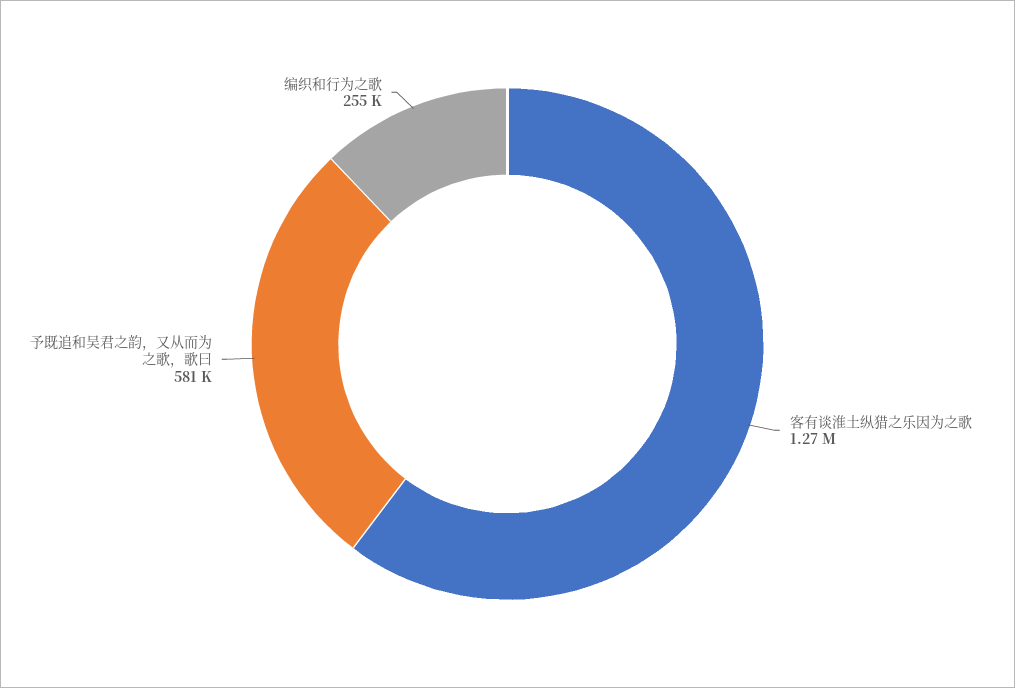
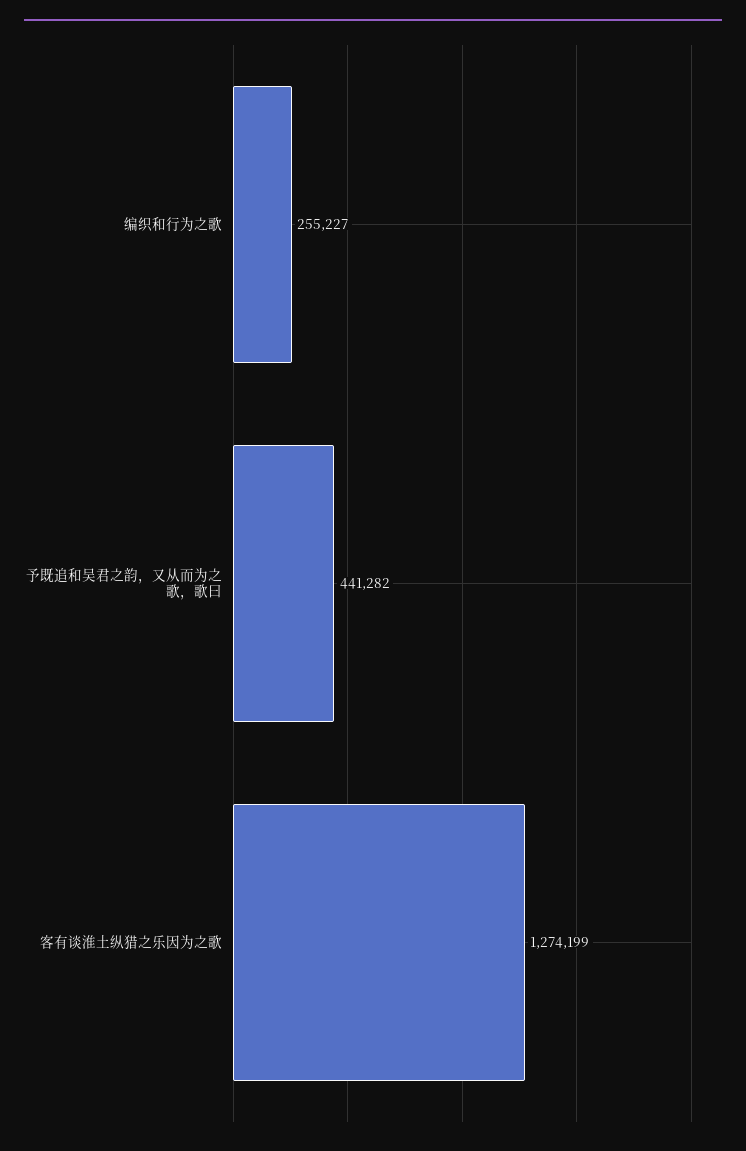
  {
    "客有谈淮土纵猎之乐因为之歌": 1274199,
-   "予既追和吴君之韵，又从而为之歌，歌曰": 581000,
+   "予既追和吴君之韵，又从而为之歌，歌曰": 441282,
    "编织和行为之歌": 255227
  }

